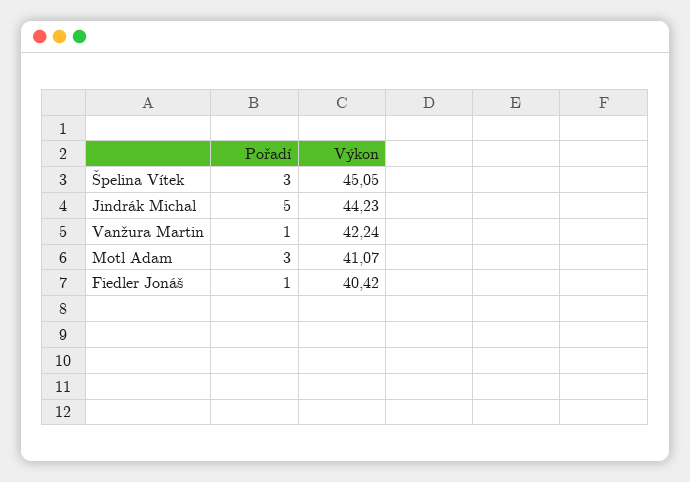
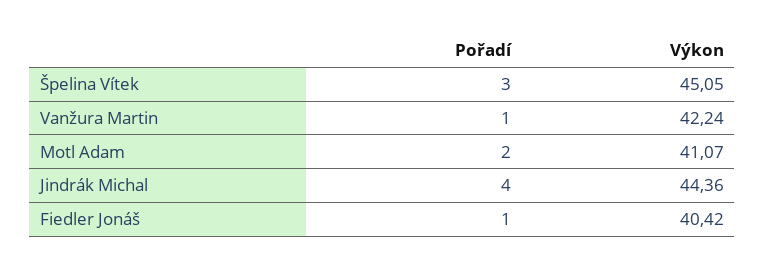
  {
    "Pořadí": {
      "Špelina Vítek": 3,
-     "Jindrák Michal": 5,
+     "Jindrák Michal": 4,
      "Vanžura Martin": 1,
-     "Motl Adam": 3,
+     "Motl Adam": 2,
      "Fiedler Jonáš": 1
    },
    "Výkon": {
      "Špelina Vítek": 45.05,
-     "Jindrák Michal": 44.23,
+     "Jindrák Michal": 44.36,
      "Vanžura Martin": 42.24,
      "Motl Adam": 41.07,
      "Fiedler Jonáš": 40.42
    }
  }

